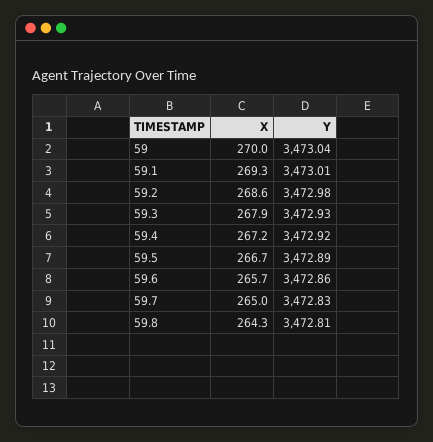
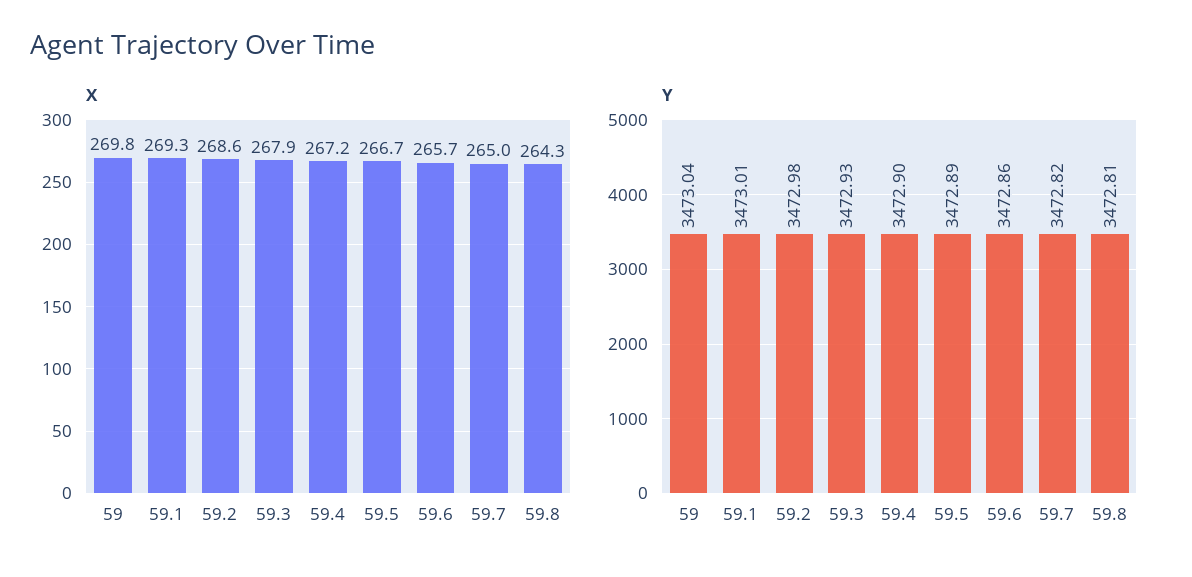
  {
    "X": {
-     "59": 270,
+     "59": 269.8,
      "59.1": 269.3,
      "59.2": 268.6,
      "59.3": 267.9,
      "59.4": 267.2,
      "59.5": 266.7,
      "59.6": 265.7,
      "59.7": 265,
      "59.8": 264.3
    },
    "Y": {
      "59": 3473.04,
      "59.1": 3473.01,
      "59.2": 3472.98,
      "59.3": 3472.93,
-     "59.4": 3472.92,
+     "59.4": 3472.9,
      "59.5": 3472.89,
      "59.6": 3472.86,
-     "59.7": 3472.83,
+     "59.7": 3472.82,
      "59.8": 3472.81
    }
  }

